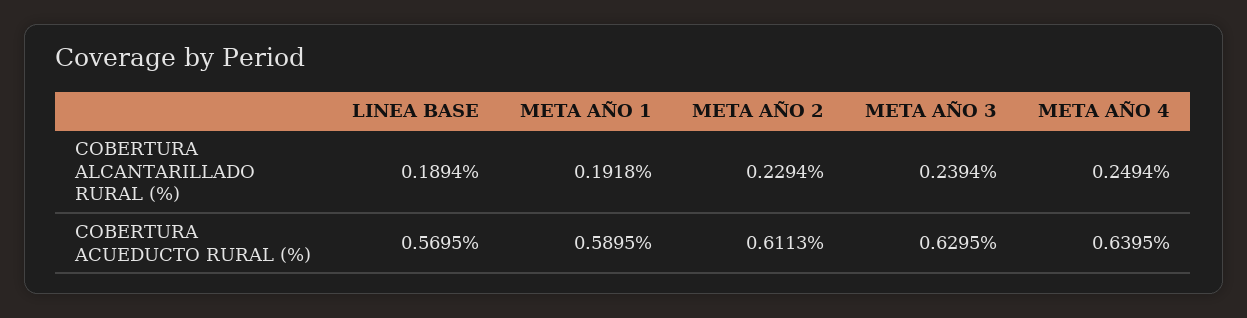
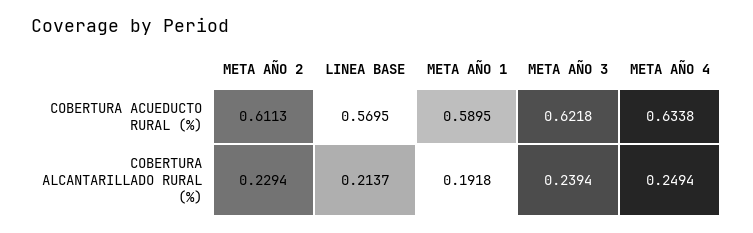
  {
    "LINEA BASE": {
-     "COBERTURA ALCANTARILLADO RURAL (%)": 0.1894,
+     "COBERTURA ALCANTARILLADO RURAL (%)": 0.2137,
      "COBERTURA ACUEDUCTO RURAL (%)": 0.5695
    },
    "META AÑO 1": {
      "COBERTURA ALCANTARILLADO RURAL (%)": 0.1918,
      "COBERTURA ACUEDUCTO RURAL (%)": 0.5895
    },
    "META AÑO 2": {
      "COBERTURA ALCANTARILLADO RURAL (%)": 0.2294,
      "COBERTURA ACUEDUCTO RURAL (%)": 0.6113
    },
    "META AÑO 3": {
      "COBERTURA ALCANTARILLADO RURAL (%)": 0.2394,
-     "COBERTURA ACUEDUCTO RURAL (%)": 0.6295
+     "COBERTURA ACUEDUCTO RURAL (%)": 0.6218
    },
    "META AÑO 4": {
      "COBERTURA ALCANTARILLADO RURAL (%)": 0.2494,
-     "COBERTURA ACUEDUCTO RURAL (%)": 0.6395
+     "COBERTURA ACUEDUCTO RURAL (%)": 0.6338
    }
  }

